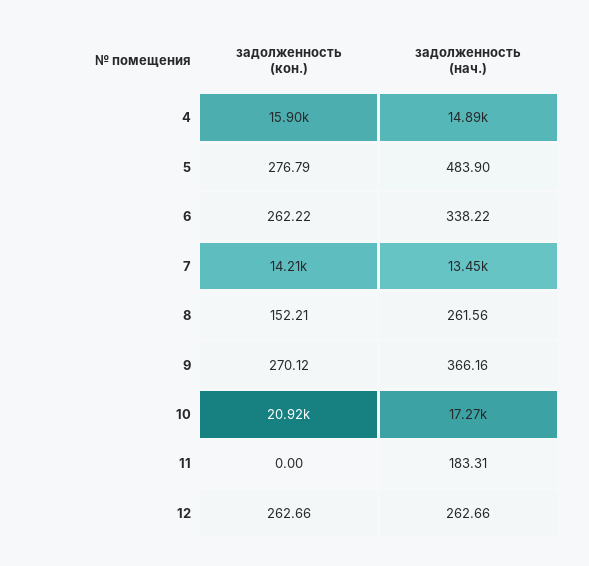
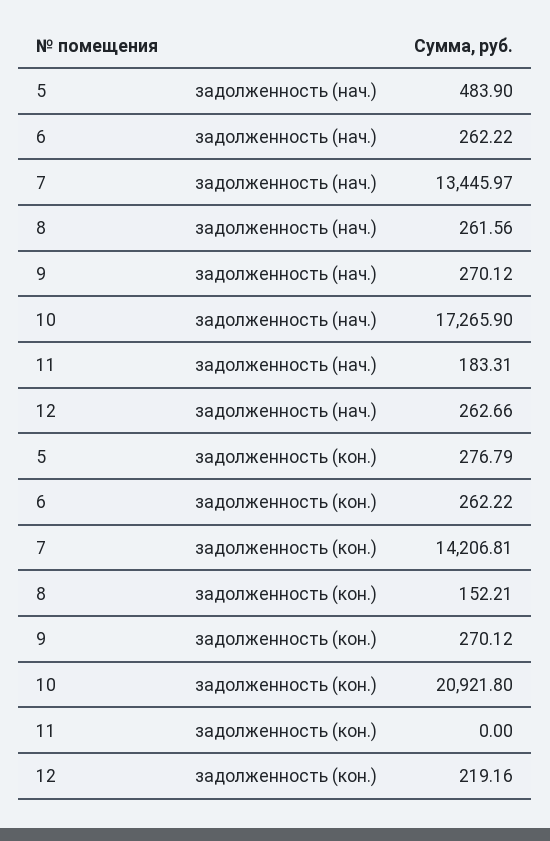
  {
    "задолженность (кон.)": {
-     "4": 15900,
      "5": 276.79,
      "6": 262.22,
      "7": 14206.81,
      "8": 152.21,
      "9": 270.12,
      "10": 20921.8,
      "11": 0,
-     "12": 262.66
+     "12": 219.16
    },
    "задолженность (нач.)": {
-     "4": 14890,
      "5": 483.9,
-     "6": 338.22,
+     "6": 262.22,
      "7": 13445.97,
      "8": 261.56,
-     "9": 366.16,
+     "9": 270.12,
      "10": 17265.9,
      "11": 183.31,
      "12": 262.66
    }
  }

